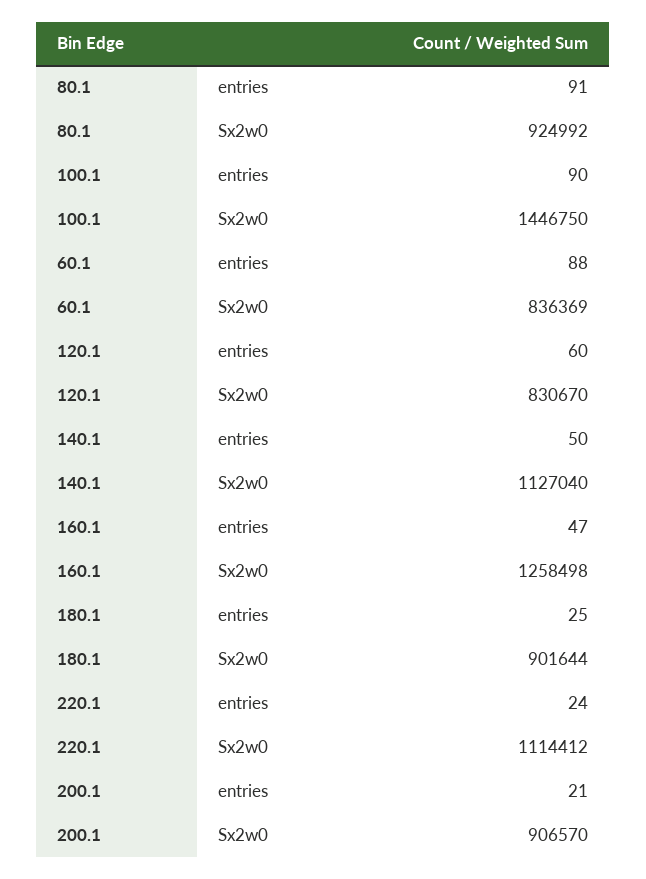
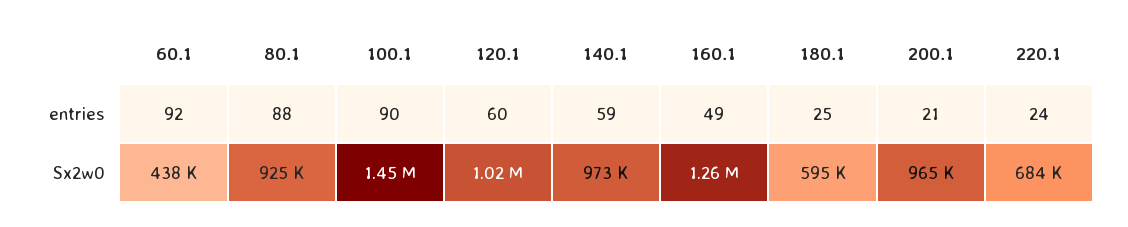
  {
    "80.1": {
-     "entries": 91,
+     "entries": 88,
      "Sx2w0": 924992
    },
    "100.1": {
      "entries": 90,
      "Sx2w0": 1446750
    },
    "60.1": {
-     "entries": 88,
+     "entries": 92,
-     "Sx2w0": 836369
+     "Sx2w0": 438000
    },
    "120.1": {
      "entries": 60,
-     "Sx2w0": 830670
+     "Sx2w0": 1020000
    },
    "140.1": {
-     "entries": 50,
+     "entries": 59,
-     "Sx2w0": 1127040
+     "Sx2w0": 973000
    },
    "160.1": {
-     "entries": 47,
+     "entries": 49,
      "Sx2w0": 1258498
    },
    "180.1": {
      "entries": 25,
-     "Sx2w0": 901644
+     "Sx2w0": 595000
    },
    "220.1": {
      "entries": 24,
-     "Sx2w0": 1114412
+     "Sx2w0": 684000
    },
    "200.1": {
      "entries": 21,
-     "Sx2w0": 906570
+     "Sx2w0": 965000
    }
  }

